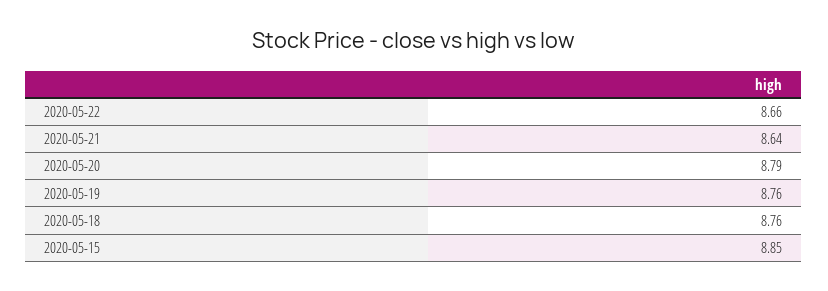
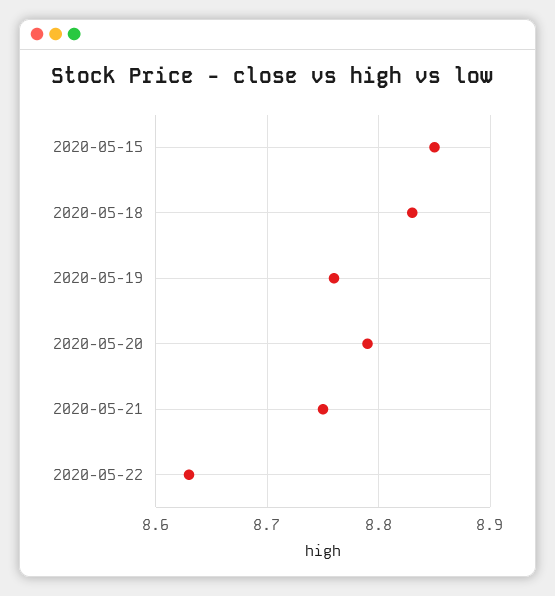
  {
-   "2020-05-22": 8.66,
+   "2020-05-22": 8.63,
-   "2020-05-21": 8.64,
+   "2020-05-21": 8.75,
    "2020-05-20": 8.79,
    "2020-05-19": 8.76,
-   "2020-05-18": 8.76,
+   "2020-05-18": 8.83,
    "2020-05-15": 8.85
  }

